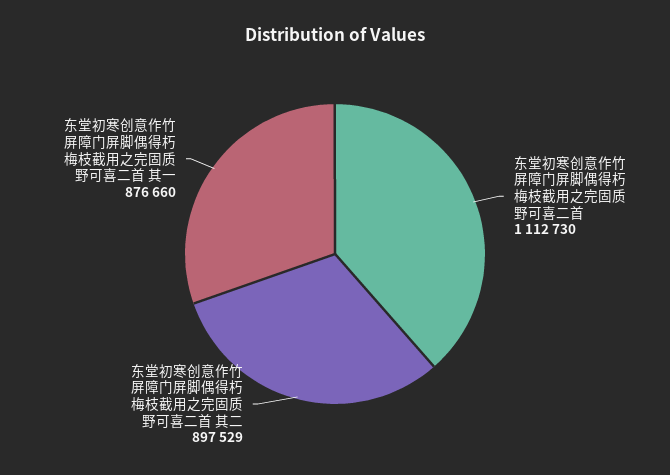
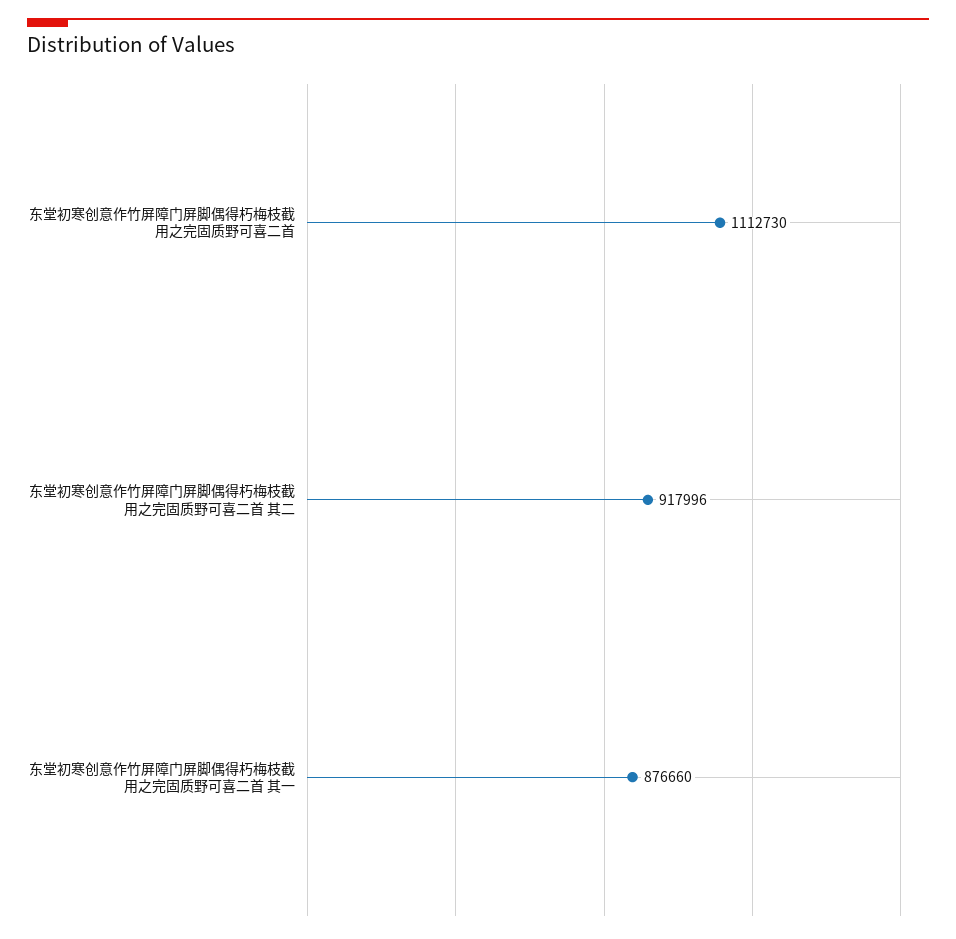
  {
    "东堂初寒创意作竹屏障门屏脚偶得朽梅枝截用之完固质野可喜二首": 1112730,
-   "东堂初寒创意作竹屏障门屏脚偶得朽梅枝截用之完固质野可喜二首 其二": 897529,
+   "东堂初寒创意作竹屏障门屏脚偶得朽梅枝截用之完固质野可喜二首 其二": 917996,
    "东堂初寒创意作竹屏障门屏脚偶得朽梅枝截用之完固质野可喜二首 其一": 876660
  }

